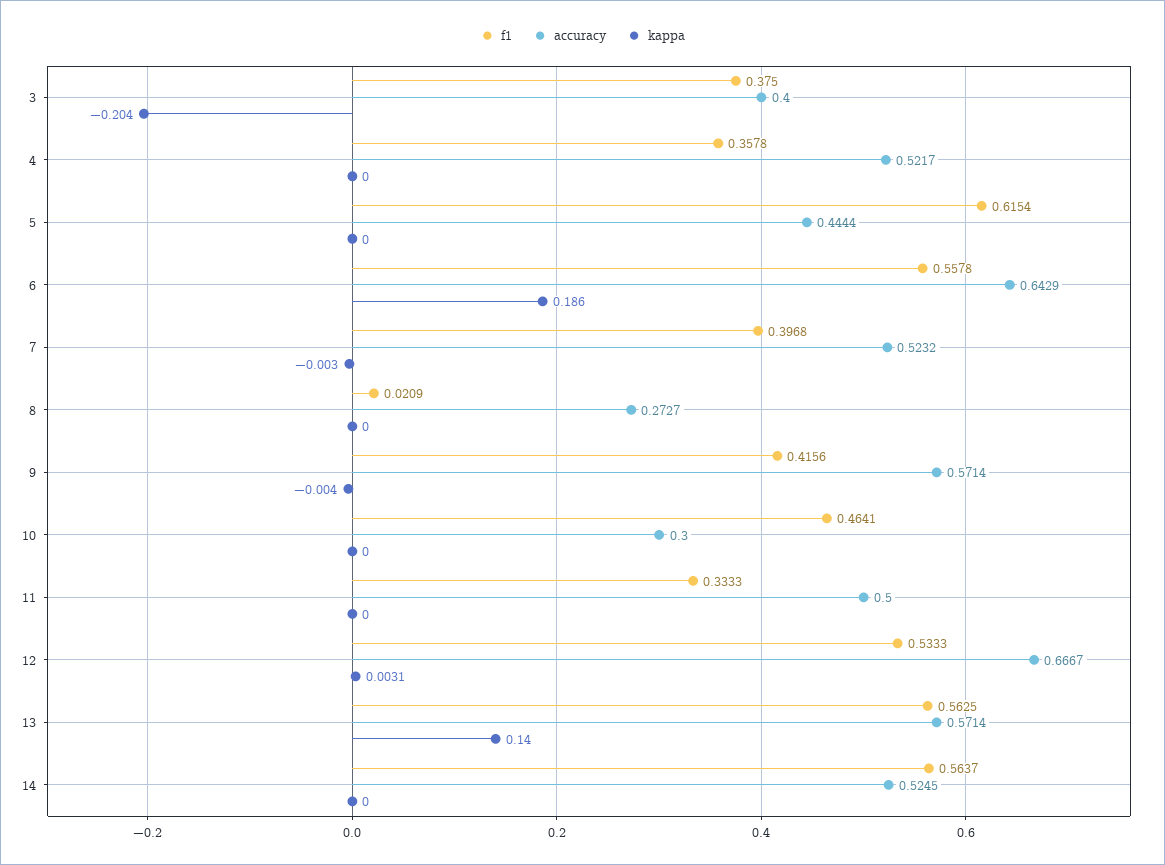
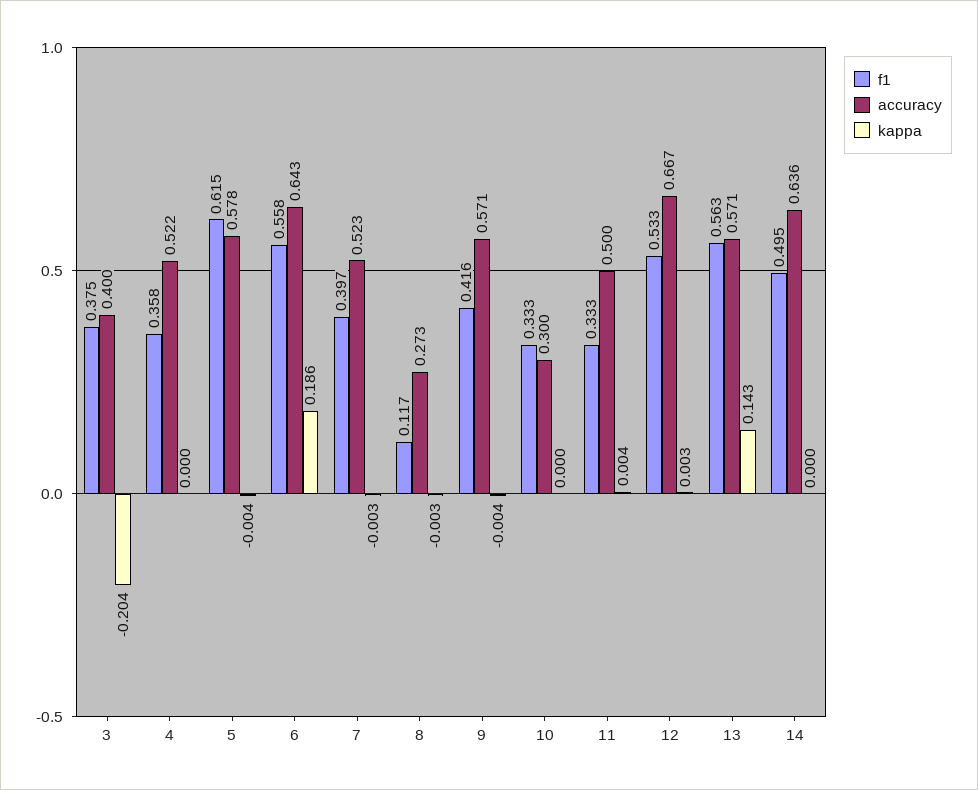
  {
    "f1": {
      "3": 0.375,
      "4": 0.3578,
      "5": 0.6154,
      "6": 0.5578,
      "7": 0.3968,
-     "8": 0.0209,
+     "8": 0.117,
      "9": 0.4156,
-     "10": 0.4641,
+     "10": 0.333,
      "11": 0.3333,
      "12": 0.5333,
      "13": 0.5625,
-     "14": 0.5637
+     "14": 0.495
    },
    "accuracy": {
      "3": 0.4,
      "4": 0.5217,
-     "5": 0.4444,
+     "5": 0.578,
      "6": 0.6429,
      "7": 0.5232,
      "8": 0.2727,
      "9": 0.5714,
      "10": 0.3,
      "11": 0.5,
      "12": 0.6667,
      "13": 0.5714,
-     "14": 0.5245
+     "14": 0.636
    },
    "kappa": {
      "3": -0.204,
      "4": 0,
-     "5": 0,
+     "5": -0.004,
      "6": 0.186,
      "7": -0.003,
-     "8": 0,
+     "8": -0.003,
      "9": -0.004,
      "10": 0,
-     "11": 0,
+     "11": 0.004,
      "12": 0.0031,
-     "13": 0.14,
+     "13": 0.143,
      "14": 0
    }
  }

